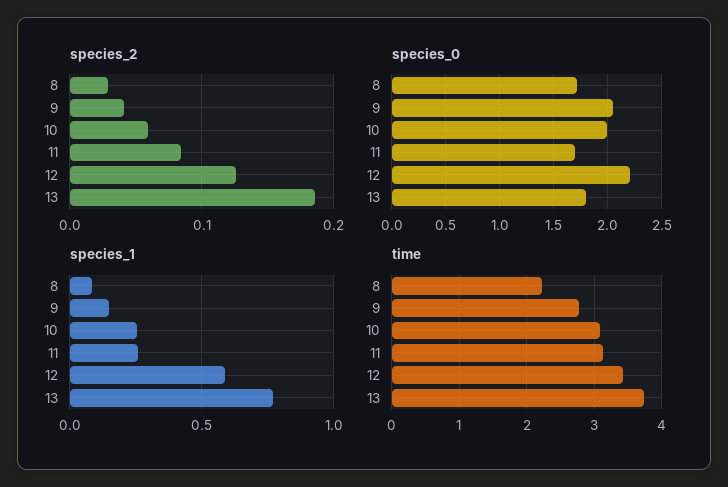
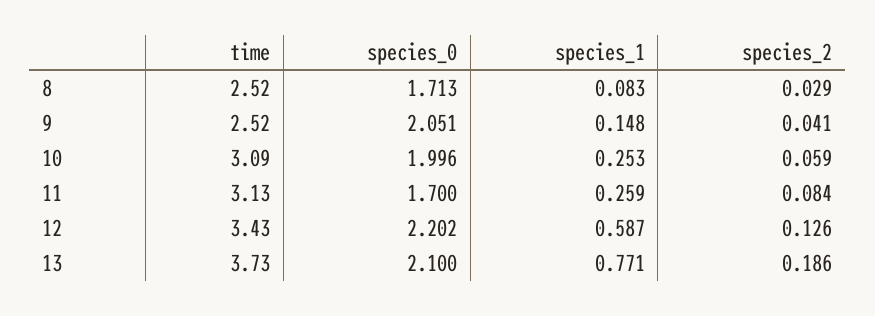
  {
    "species_2": {
      "8": 0.029,
      "9": 0.041,
      "10": 0.059,
      "11": 0.084,
      "12": 0.126,
      "13": 0.186
    },
    "species_0": {
      "8": 1.713,
      "9": 2.051,
      "10": 1.996,
      "11": 1.7,
      "12": 2.202,
-     "13": 1.8
+     "13": 2.1
    },
    "species_1": {
      "8": 0.083,
      "9": 0.148,
      "10": 0.253,
      "11": 0.259,
      "12": 0.587,
      "13": 0.771
    },
    "time": {
-     "8": 2.2,
+     "8": 2.52,
-     "9": 2.8,
+     "9": 2.52,
      "10": 3.09,
      "11": 3.13,
      "12": 3.43,
      "13": 3.73
    }
  }

